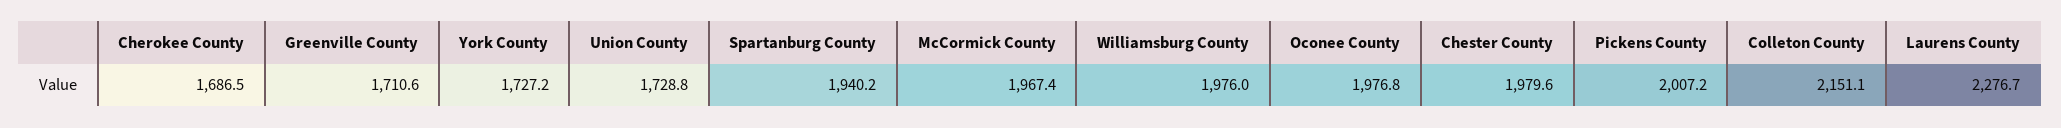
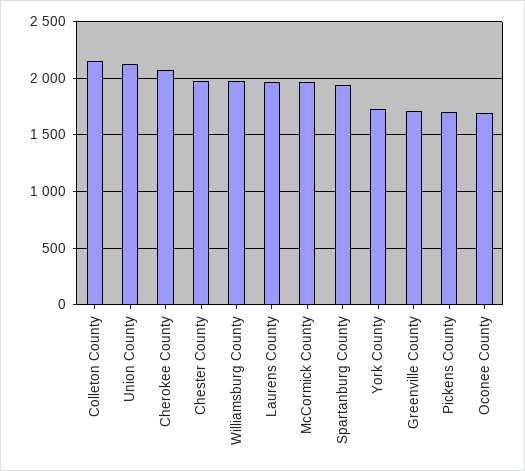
  {
-   "Cherokee County": 1686.5,
+   "Cherokee County": 2100,
    "Greenville County": 1710.6,
    "York County": 1727.2,
-   "Union County": 1728.8,
+   "Union County": 2100,
    "Spartanburg County": 1940.2,
    "McCormick County": 1967.4,
    "Williamsburg County": 1976,
-   "Oconee County": 1976.8,
+   "Oconee County": 1700,
    "Chester County": 1979.6,
-   "Pickens County": 2007.2,
+   "Pickens County": 1700,
    "Colleton County": 2151.1,
-   "Laurens County": 2276.7
+   "Laurens County": 2000
  }

